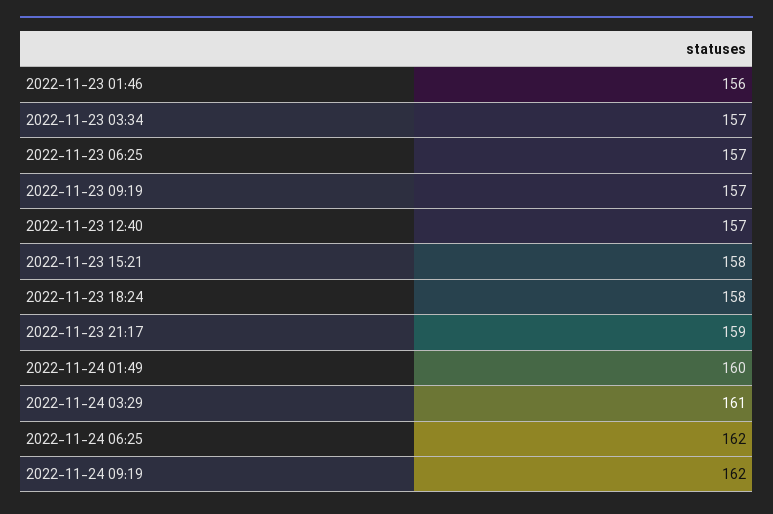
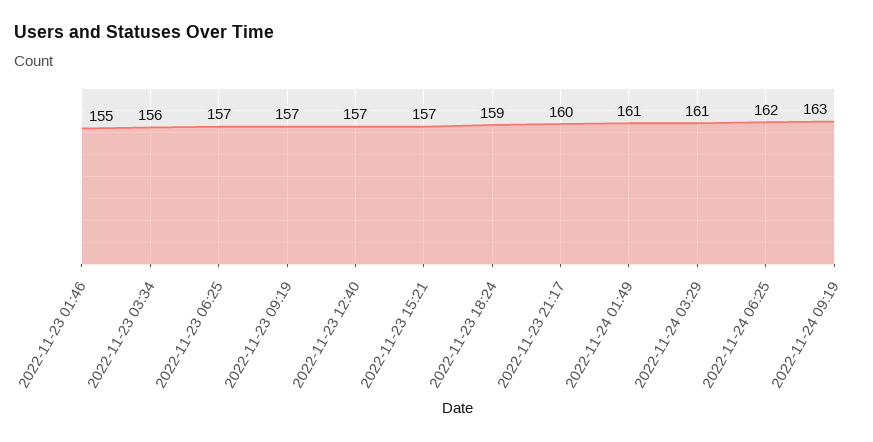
  {
-   "2022-11-23 01:46": 156,
+   "2022-11-23 01:46": 155,
-   "2022-11-23 03:34": 157,
+   "2022-11-23 03:34": 156,
    "2022-11-23 06:25": 157,
    "2022-11-23 09:19": 157,
    "2022-11-23 12:40": 157,
-   "2022-11-23 15:21": 158,
+   "2022-11-23 15:21": 157,
-   "2022-11-23 18:24": 158,
+   "2022-11-23 18:24": 159,
-   "2022-11-23 21:17": 159,
+   "2022-11-23 21:17": 160,
-   "2022-11-24 01:49": 160,
+   "2022-11-24 01:49": 161,
    "2022-11-24 03:29": 161,
    "2022-11-24 06:25": 162,
-   "2022-11-24 09:19": 162
+   "2022-11-24 09:19": 163
  }

